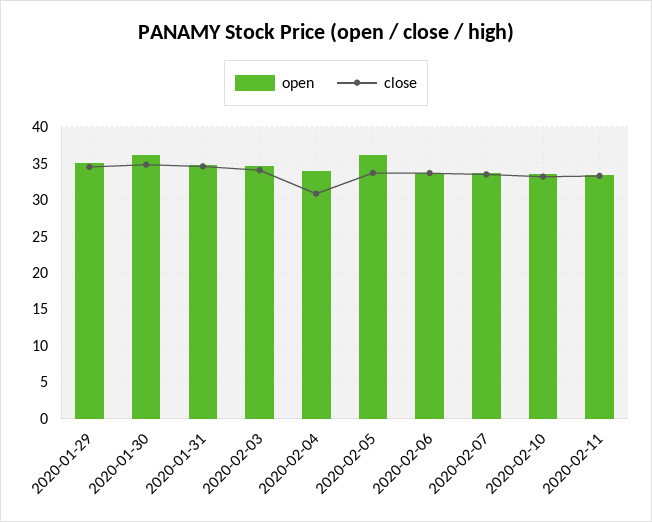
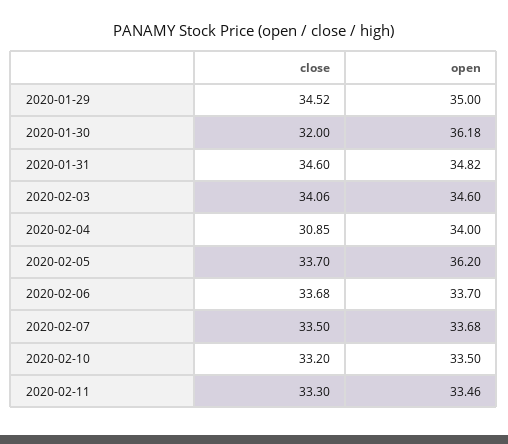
  {
    "open": {
      "2020-01-29": 35,
      "2020-01-30": 36.18,
      "2020-01-31": 34.82,
      "2020-02-03": 34.6,
      "2020-02-04": 34,
      "2020-02-05": 36.2,
      "2020-02-06": 33.7,
      "2020-02-07": 33.68,
      "2020-02-10": 33.5,
      "2020-02-11": 33.46
    },
    "close": {
      "2020-01-29": 34.52,
-     "2020-01-30": 35,
+     "2020-01-30": 32,
      "2020-01-31": 34.6,
      "2020-02-03": 34.06,
      "2020-02-04": 30.85,
      "2020-02-05": 33.7,
      "2020-02-06": 33.68,
      "2020-02-07": 33.5,
      "2020-02-10": 33.2,
      "2020-02-11": 33.3
    }
  }

